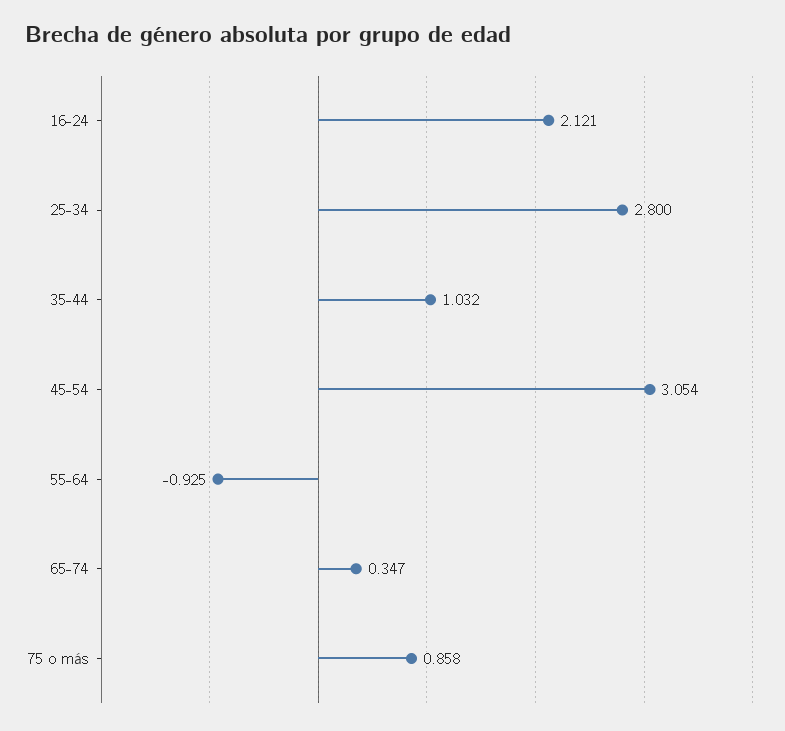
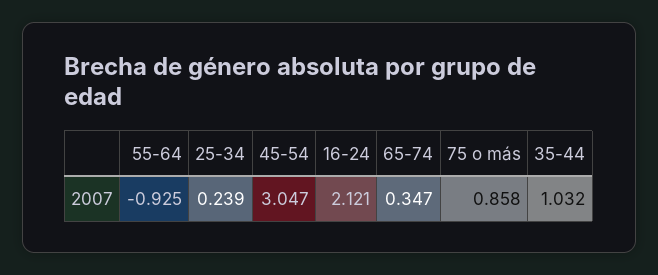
  {
    "16-24": 2.121,
-   "25-34": 2.8,
+   "25-34": 0.239,
    "35-44": 1.032,
-   "45-54": 3.054,
+   "45-54": 3.047,
    "55-64": -0.925,
    "65-74": 0.347,
    "75 o más": 0.858
  }

